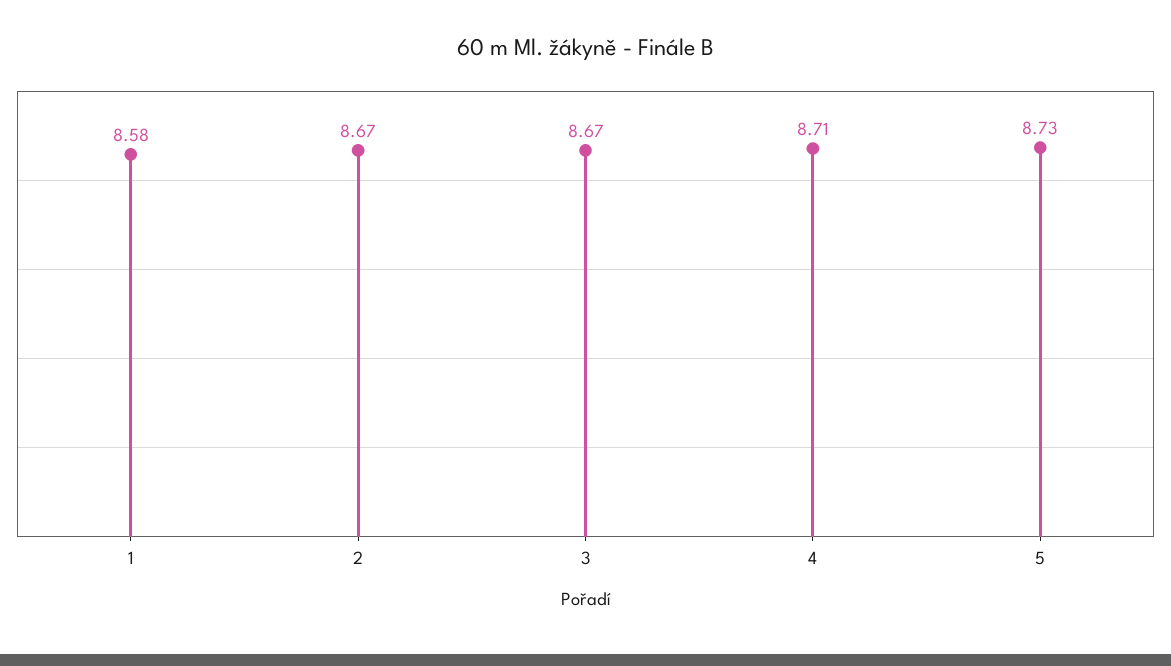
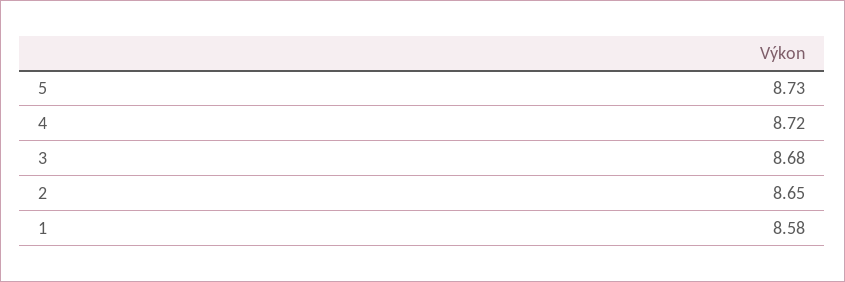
  {
    "1": 8.58,
-   "2": 8.67,
+   "2": 8.65,
-   "3": 8.67,
+   "3": 8.68,
-   "4": 8.71,
+   "4": 8.72,
    "5": 8.73
  }

